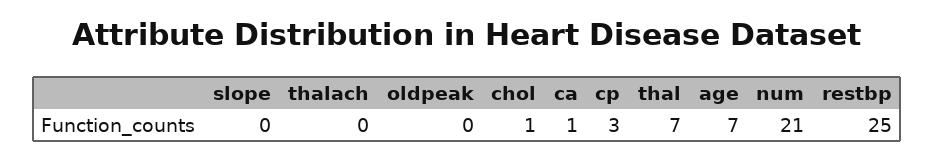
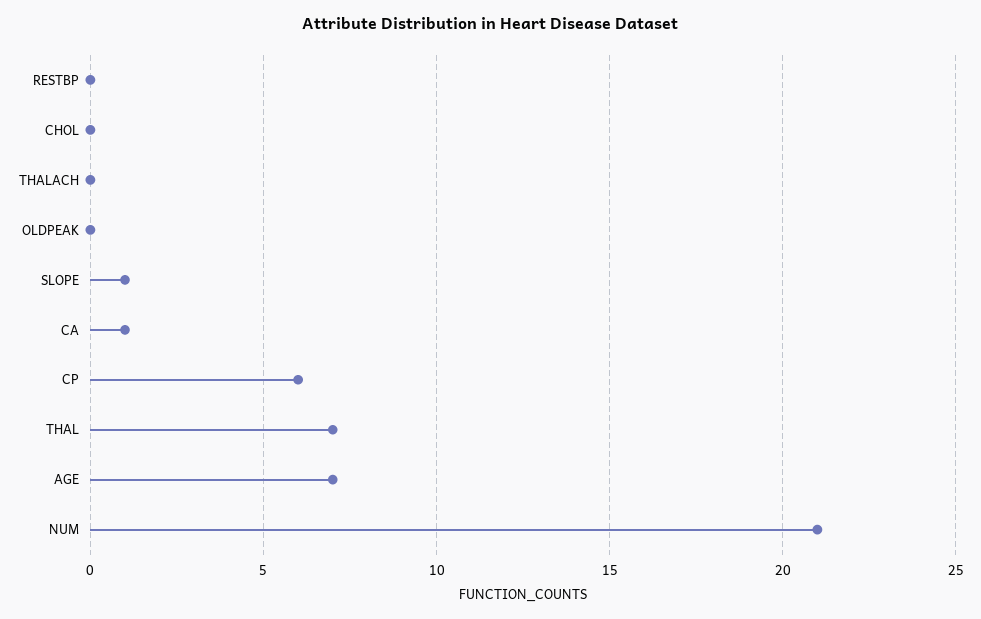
  {
-   "slope": 0,
+   "slope": 1,
    "thalach": 0,
    "oldpeak": 0,
-   "chol": 1,
+   "chol": 0,
    "ca": 1,
-   "cp": 3,
+   "cp": 6,
    "thal": 7,
    "age": 7,
    "num": 21,
-   "restbp": 25
+   "restbp": 0
  }

